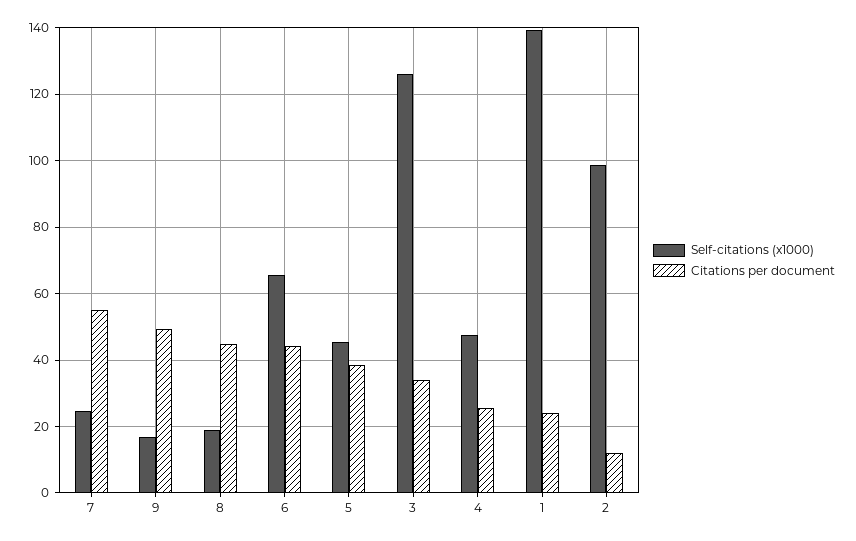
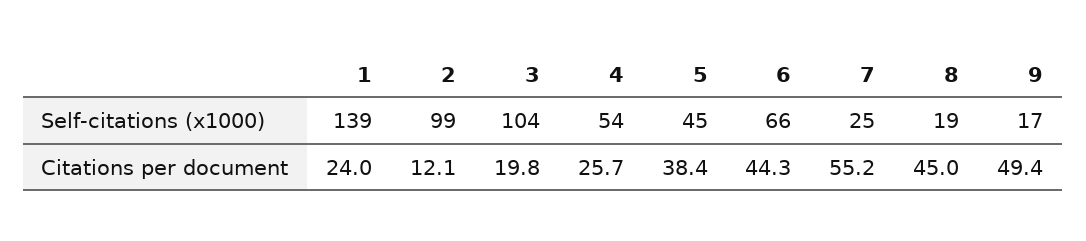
  {
    "Self-citations (x1000)": {
      "7": 25,
      "9": 17,
      "8": 19,
      "6": 66,
      "5": 45,
-     "3": 126,
+     "3": 104,
-     "4": 48,
+     "4": 54,
      "1": 139,
      "2": 99
    },
    "Citations per document": {
      "7": 55.2,
      "9": 49.4,
      "8": 45,
      "6": 44.3,
      "5": 38.4,
-     "3": 34,
+     "3": 19.8,
      "4": 25.7,
      "1": 24,
      "2": 12.1
    }
  }

